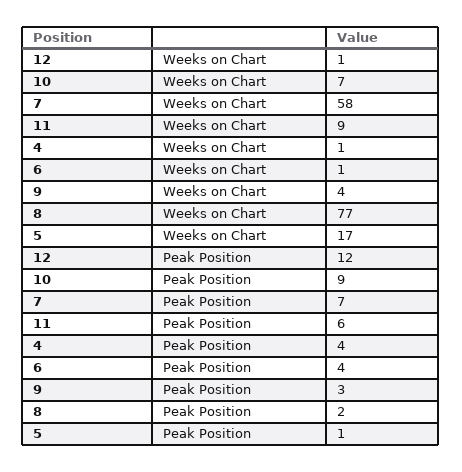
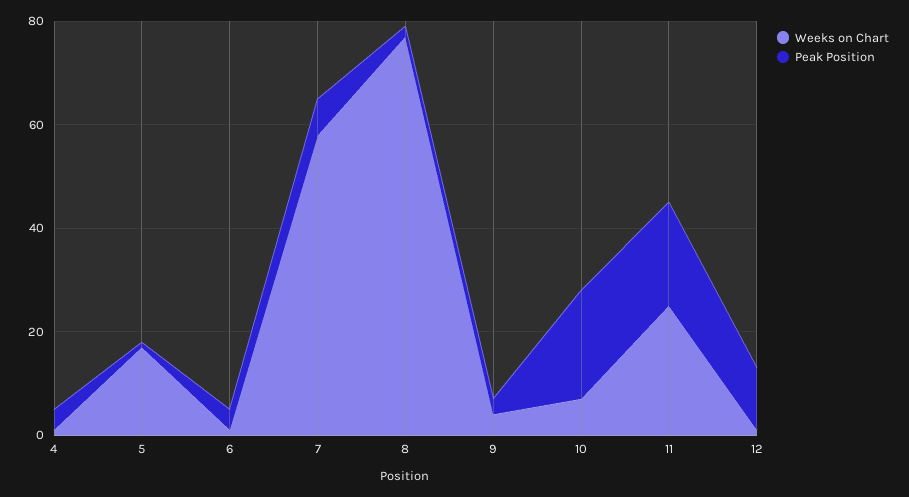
  {
    "Weeks on Chart": {
      "12": 1,
      "10": 7,
      "7": 58,
-     "11": 9,
+     "11": 25,
      "4": 1,
      "6": 1,
      "9": 4,
      "8": 77,
      "5": 17
    },
    "Peak Position": {
      "12": 12,
-     "10": 9,
+     "10": 20,
      "7": 7,
-     "11": 6,
+     "11": 20,
      "4": 4,
      "6": 4,
      "9": 3,
      "8": 2,
      "5": 1
    }
  }

